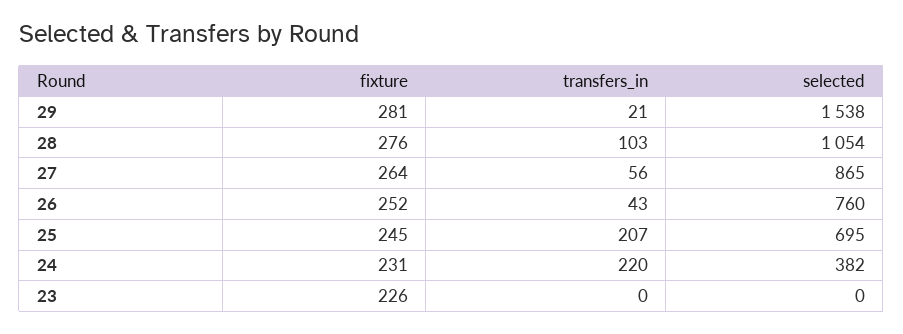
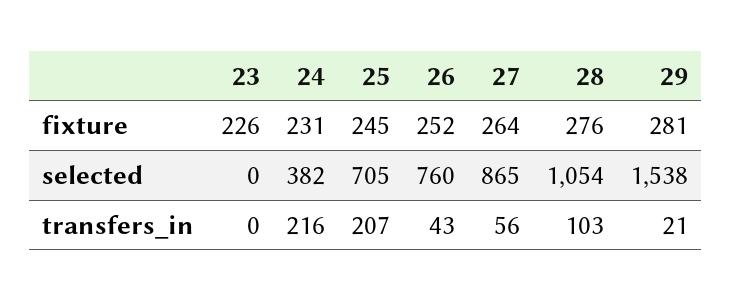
  {
    "fixture": {
      "29": 281,
      "28": 276,
      "27": 264,
      "26": 252,
      "25": 245,
      "24": 231,
      "23": 226
    },
    "transfers_in": {
      "29": 21,
      "28": 103,
      "27": 56,
      "26": 43,
      "25": 207,
-     "24": 220,
+     "24": 216,
      "23": 0
    },
    "selected": {
      "29": 1538,
      "28": 1054,
      "27": 865,
      "26": 760,
-     "25": 695,
+     "25": 705,
      "24": 382,
      "23": 0
    }
  }

